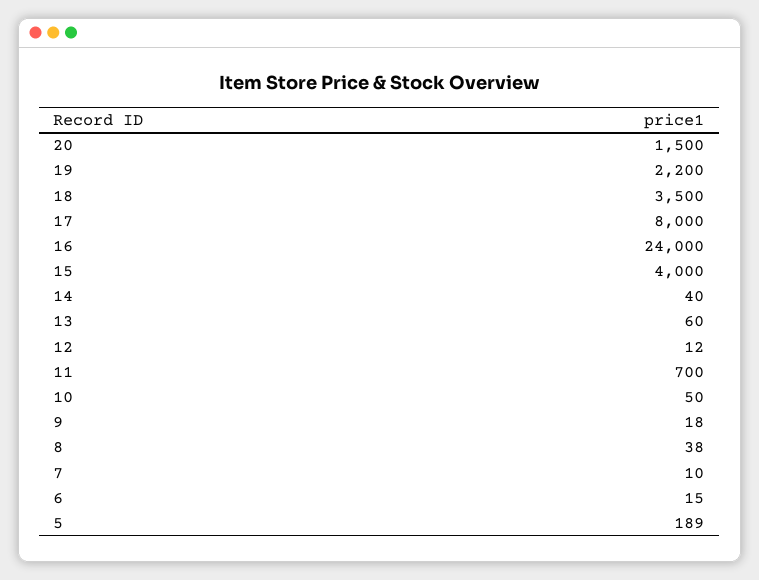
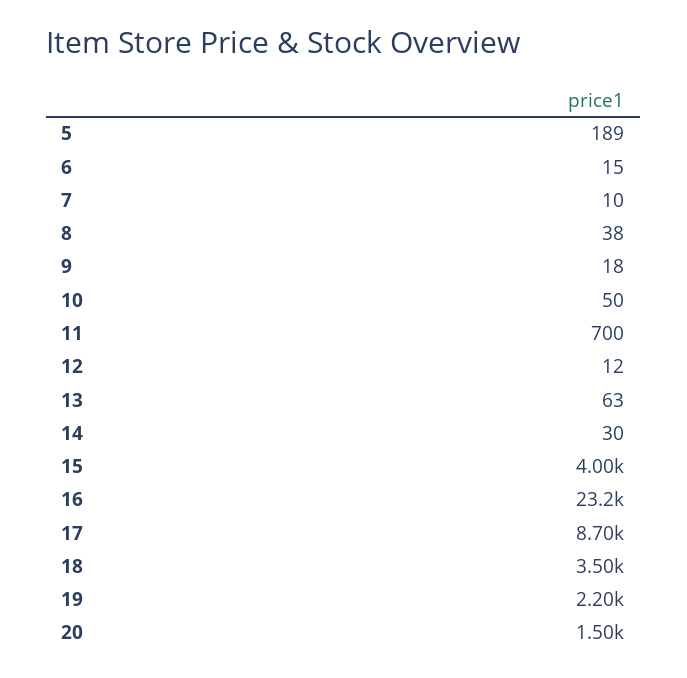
  {
    "20": 1500,
    "19": 2200,
    "18": 3500,
-   "17": 8000,
+   "17": 8700,
-   "16": 24000,
+   "16": 23200,
    "15": 4000,
-   "14": 40,
+   "14": 30,
-   "13": 60,
+   "13": 63,
    "12": 12,
    "11": 700,
    "10": 50,
    "9": 18,
    "8": 38,
    "7": 10,
    "6": 15,
    "5": 189
  }

